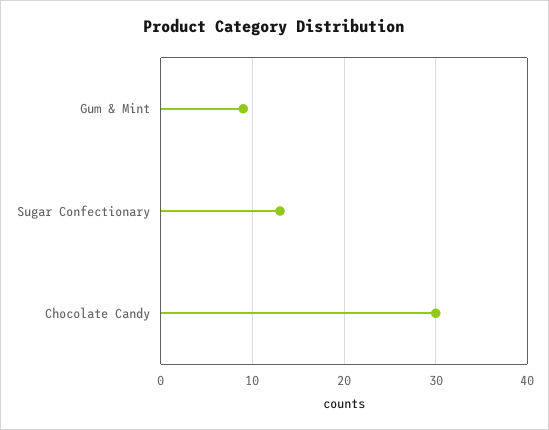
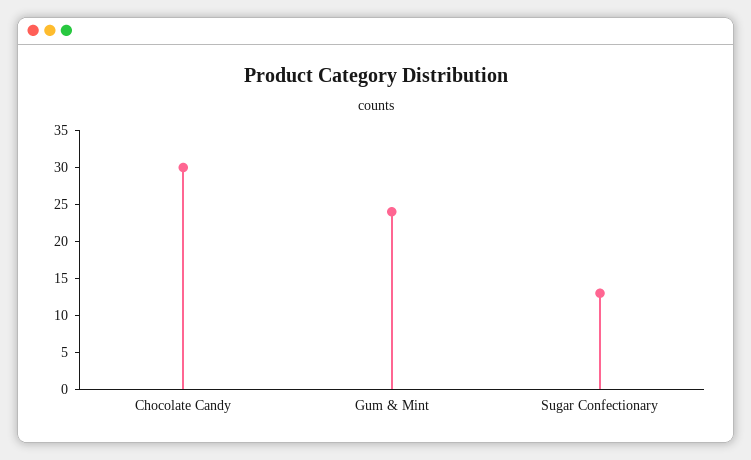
  {
-   "Gum & Mint": 9,
+   "Gum & Mint": 25,
    "Sugar Confectionary": 13,
    "Chocolate Candy": 30
  }

